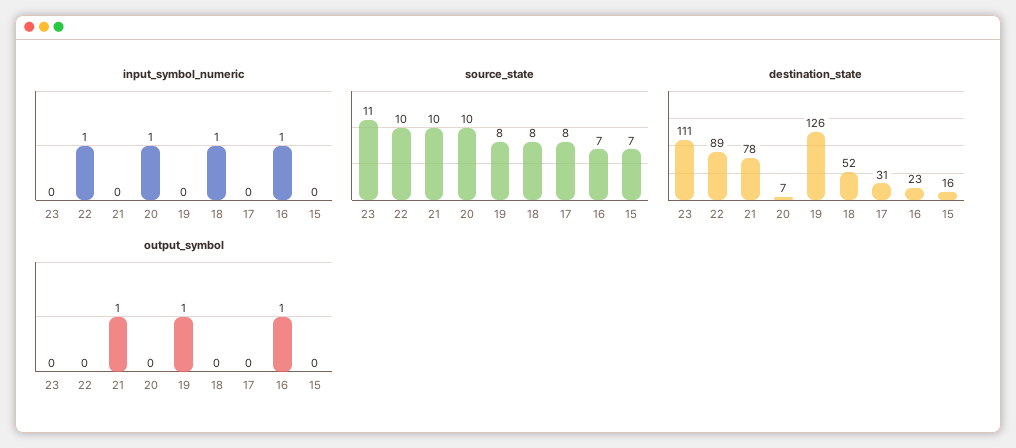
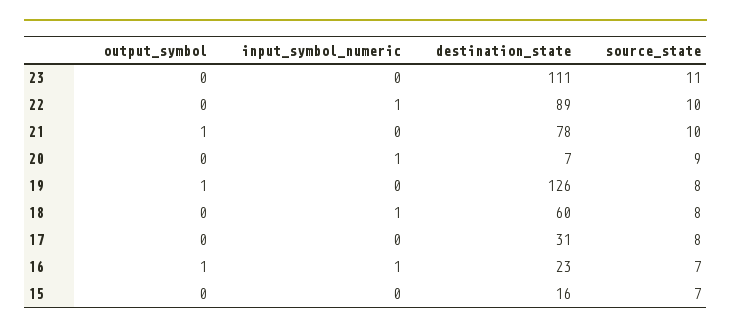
  {
    "input_symbol_numeric": {
      "23": 0,
      "22": 1,
      "21": 0,
      "20": 1,
      "19": 0,
      "18": 1,
      "17": 0,
      "16": 1,
      "15": 0
    },
    "source_state": {
      "23": 11,
      "22": 10,
      "21": 10,
-     "20": 10,
+     "20": 9,
      "19": 8,
      "18": 8,
      "17": 8,
      "16": 7,
      "15": 7
    },
    "destination_state": {
      "23": 111,
      "22": 89,
      "21": 78,
      "20": 7,
      "19": 126,
-     "18": 52,
+     "18": 60,
      "17": 31,
      "16": 23,
      "15": 16
    },
    "output_symbol": {
      "23": 0,
      "22": 0,
      "21": 1,
      "20": 0,
      "19": 1,
      "18": 0,
      "17": 0,
      "16": 1,
      "15": 0
    }
  }

